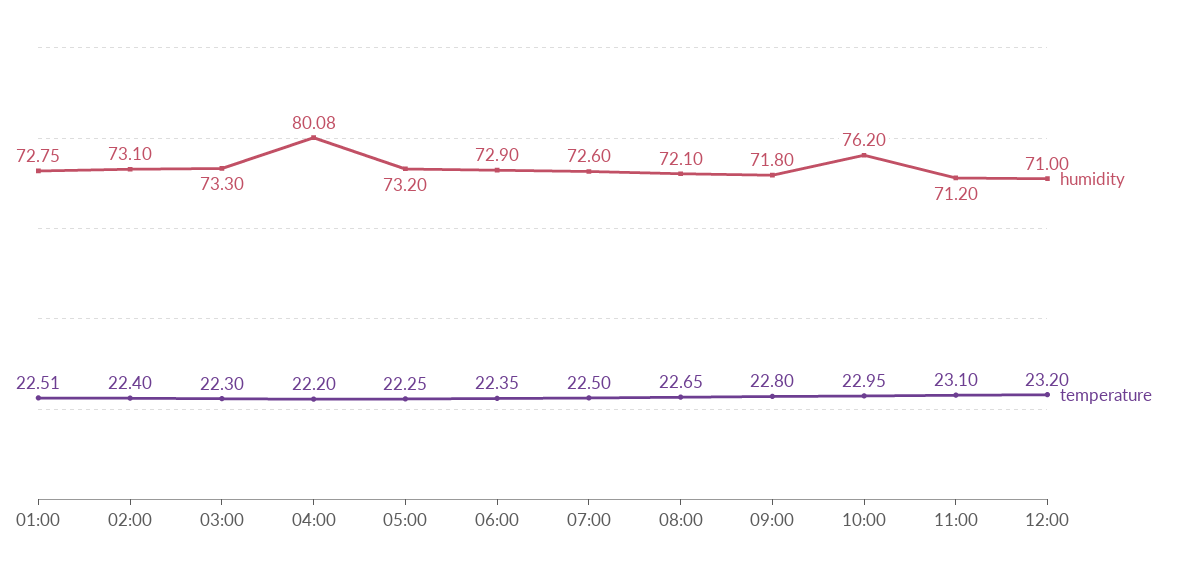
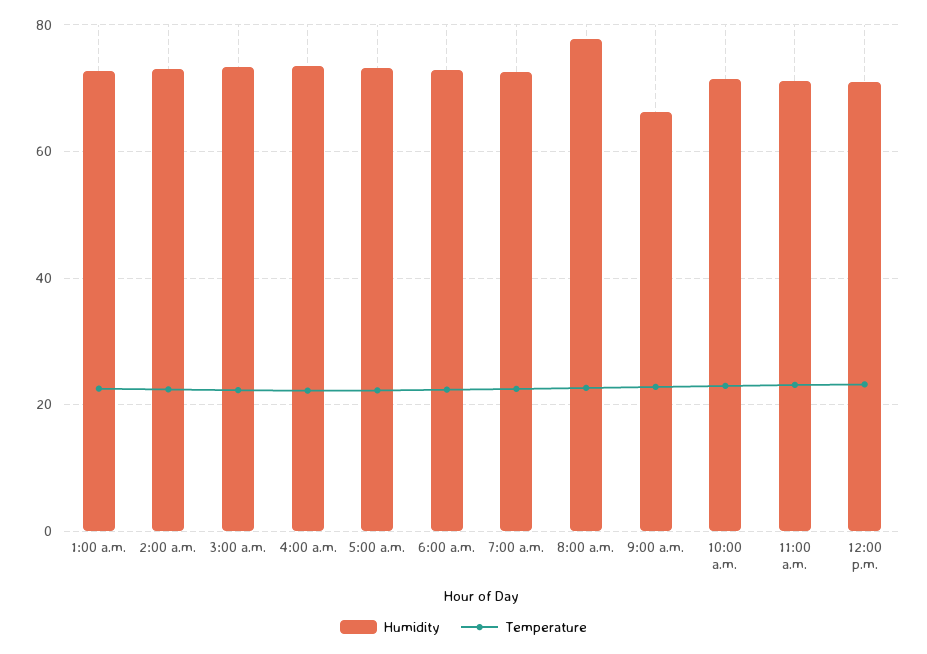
  {
    "humidity": {
      "01:00": 72.75,
      "02:00": 73.1,
      "03:00": 73.3,
-     "04:00": 80.08,
+     "04:00": 74,
      "05:00": 73.2,
      "06:00": 72.9,
      "07:00": 72.6,
-     "08:00": 72.1,
+     "08:00": 78,
-     "09:00": 71.8,
+     "09:00": 66,
-     "10:00": 76.2,
+     "10:00": 72,
      "11:00": 71.2,
      "12:00": 71
    },
    "temperature": {
      "01:00": 22.51,
      "02:00": 22.4,
      "03:00": 22.3,
      "04:00": 22.2,
      "05:00": 22.25,
      "06:00": 22.35,
      "07:00": 22.5,
      "08:00": 22.65,
      "09:00": 22.8,
      "10:00": 22.95,
      "11:00": 23.1,
      "12:00": 23.2
    }
  }

